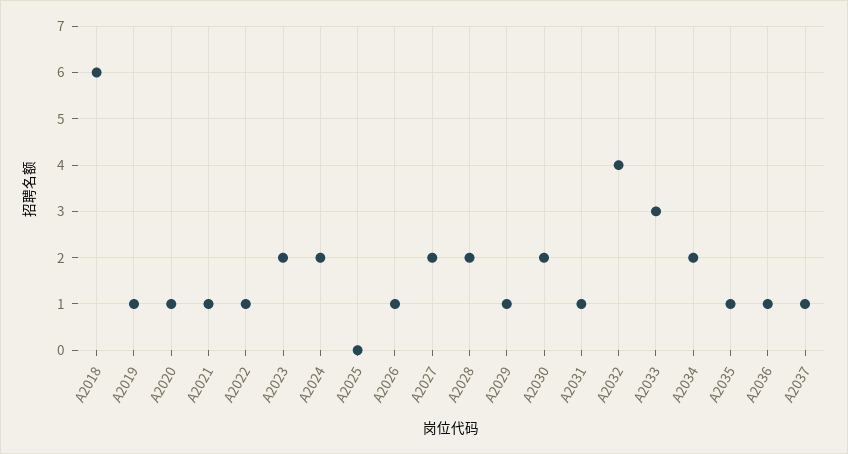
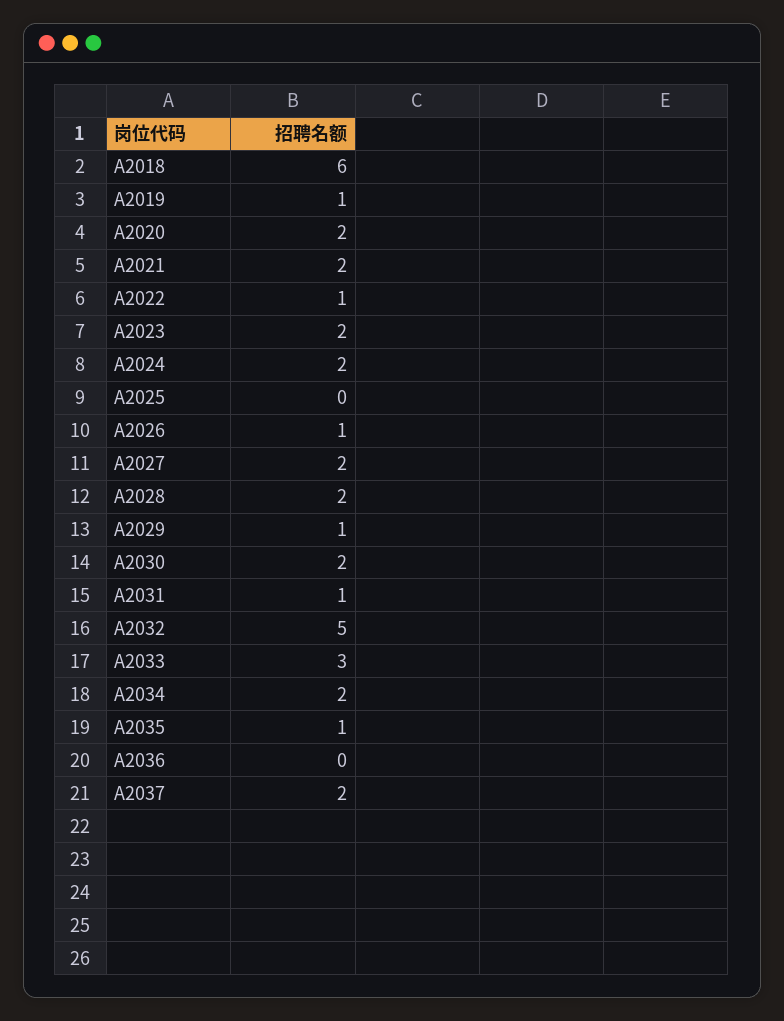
  {
    "A2018": 6,
    "A2019": 1,
-   "A2020": 1,
+   "A2020": 2,
-   "A2021": 1,
+   "A2021": 2,
    "A2022": 1,
    "A2023": 2,
    "A2024": 2,
    "A2025": 0,
    "A2026": 1,
    "A2027": 2,
    "A2028": 2,
    "A2029": 1,
    "A2030": 2,
    "A2031": 1,
-   "A2032": 4,
+   "A2032": 5,
    "A2033": 3,
    "A2034": 2,
    "A2035": 1,
-   "A2036": 1,
+   "A2036": 0,
-   "A2037": 1
+   "A2037": 2
  }

